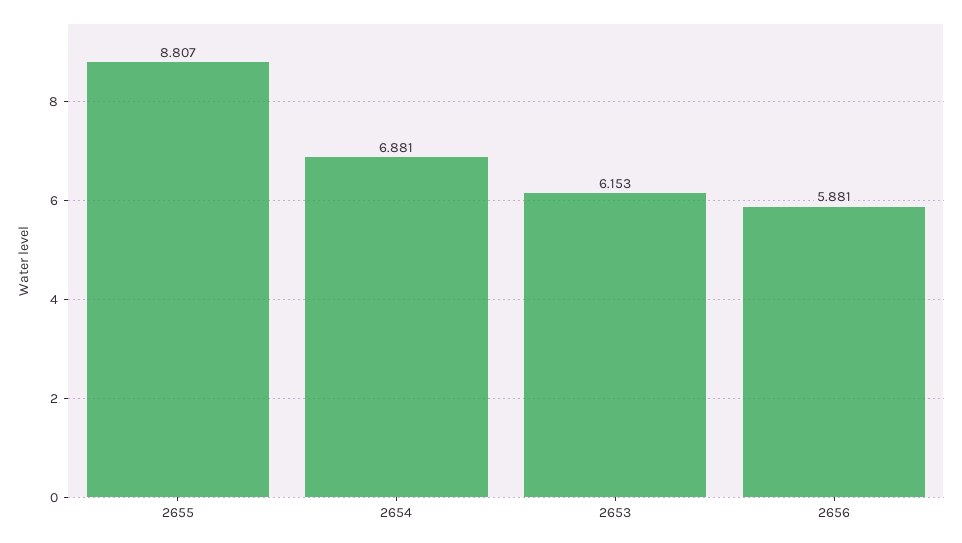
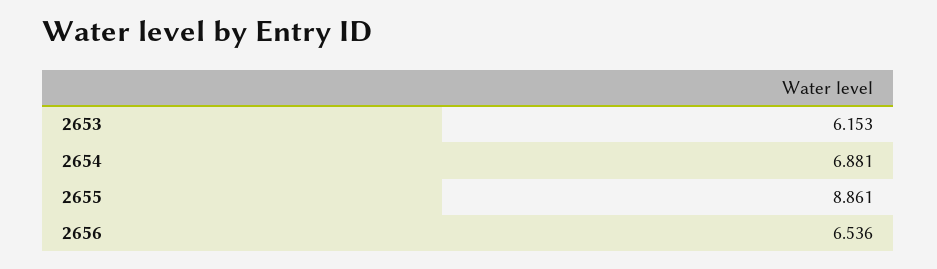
  {
-   "2655": 8.807,
+   "2655": 8.861,
    "2654": 6.881,
    "2653": 6.153,
-   "2656": 5.881
+   "2656": 6.536
  }

